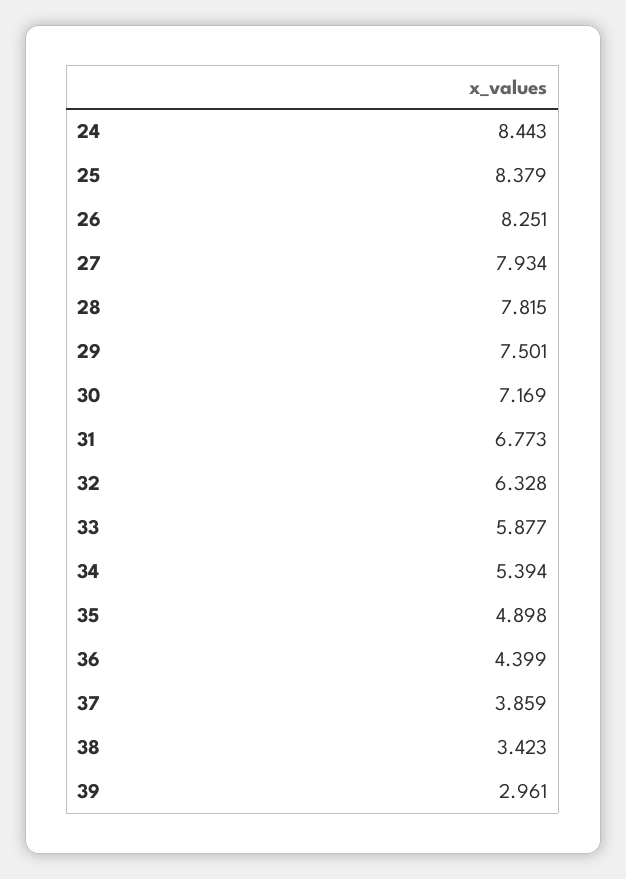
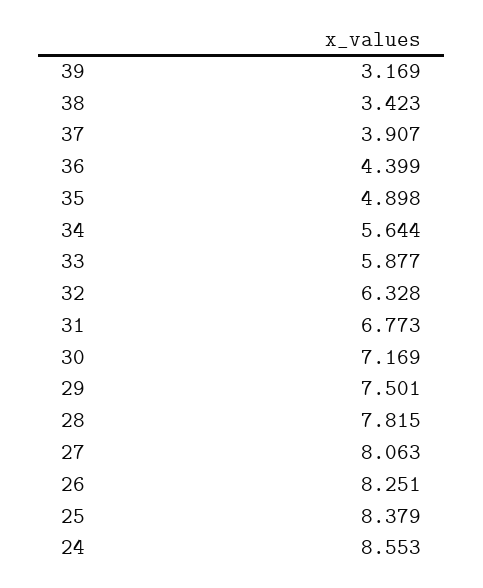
  {
-   "24": 8.443,
+   "24": 8.553,
    "25": 8.379,
    "26": 8.251,
-   "27": 7.934,
+   "27": 8.063,
    "28": 7.815,
    "29": 7.501,
    "30": 7.169,
    "31": 6.773,
    "32": 6.328,
    "33": 5.877,
-   "34": 5.394,
+   "34": 5.644,
    "35": 4.898,
    "36": 4.399,
-   "37": 3.859,
+   "37": 3.907,
    "38": 3.423,
-   "39": 2.961
+   "39": 3.169
  }

